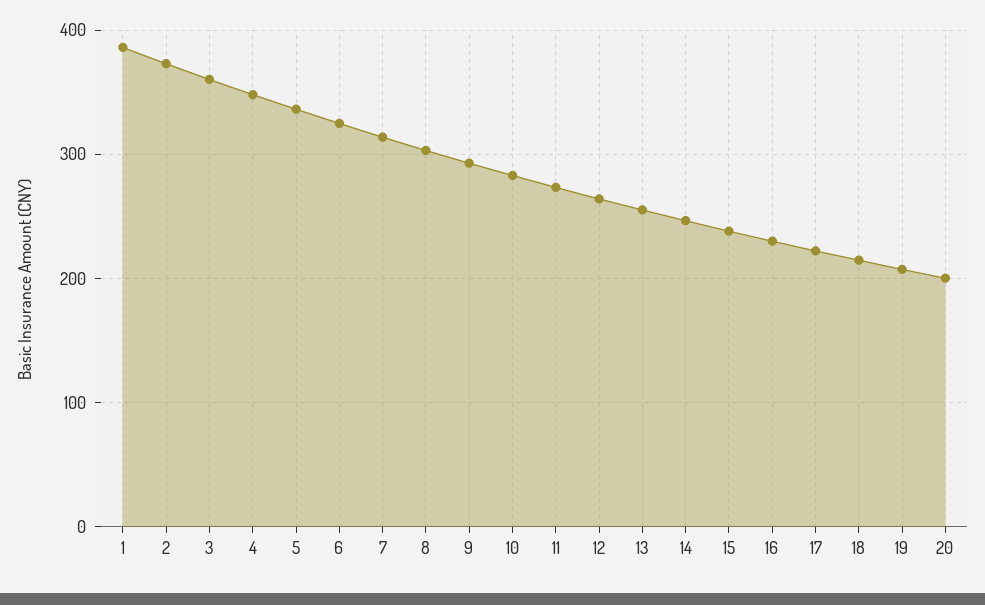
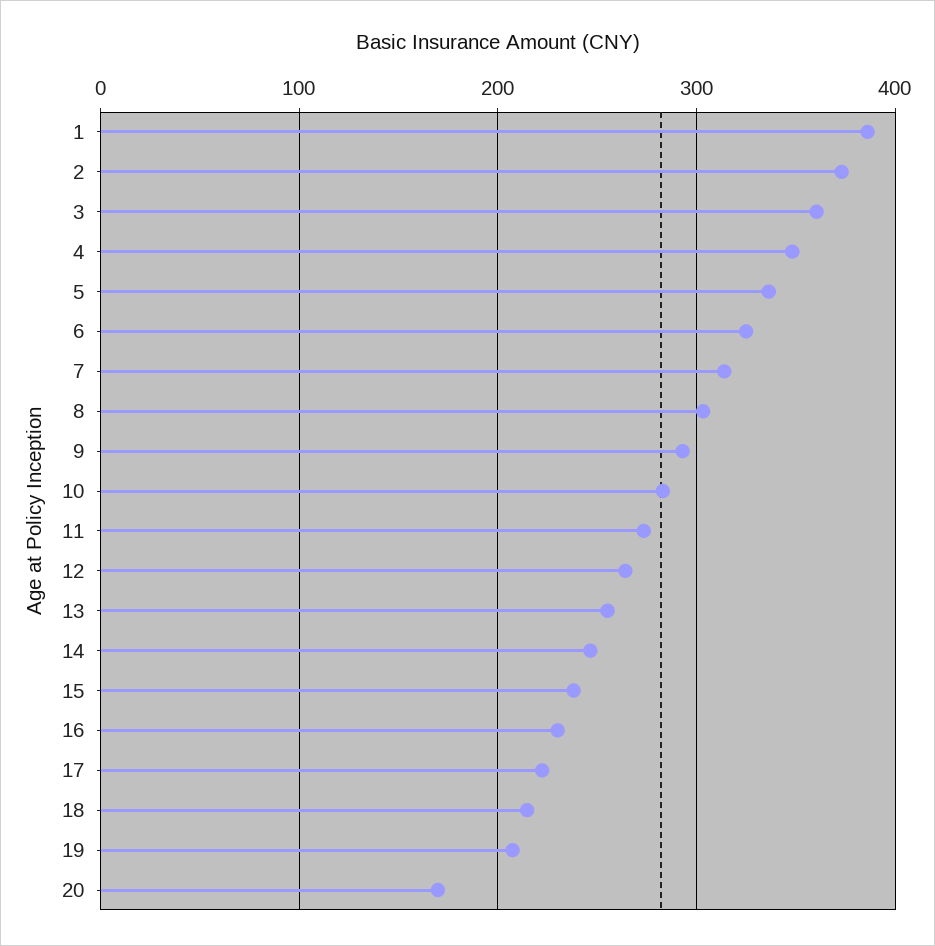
  {
    "1": 390,
    "2": 370,
    "3": 360,
    "4": 350,
    "5": 340,
    "6": 320,
    "7": 310,
    "8": 300,
    "9": 290,
    "10": 280,
    "11": 270,
    "12": 260,
    "13": 260,
    "14": 250,
    "15": 240,
    "16": 230,
    "17": 220,
    "18": 210,
    "19": 210,
-   "20": 200
+   "20": 170
  }

